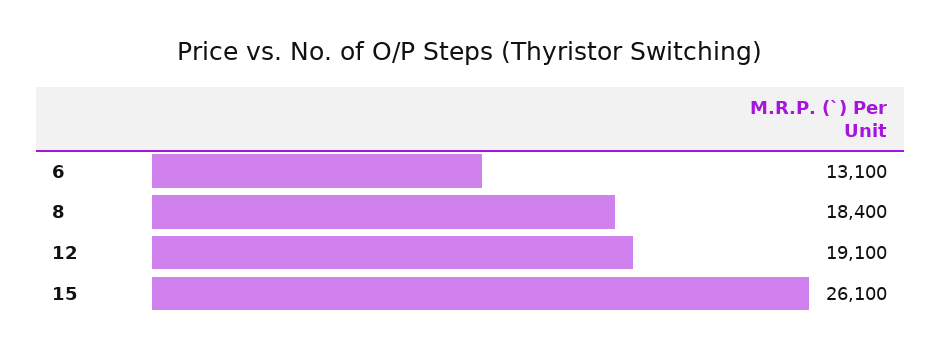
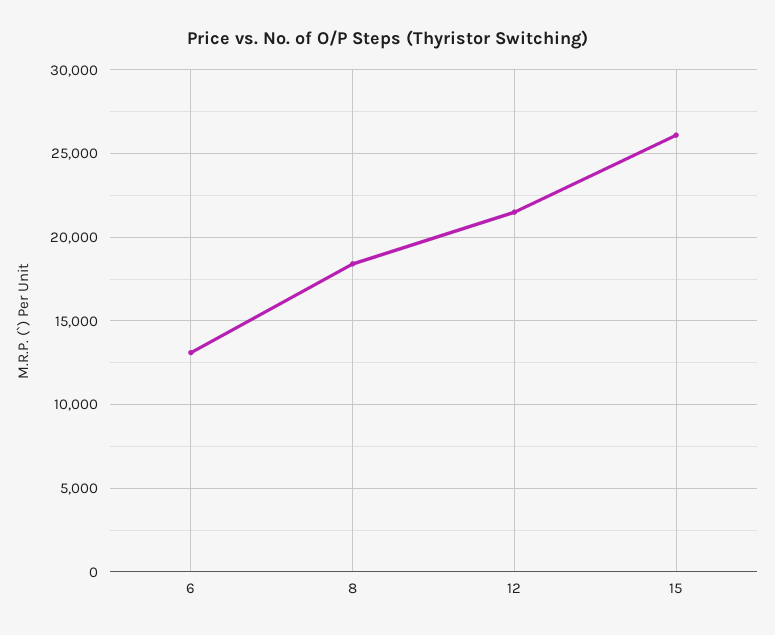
  {
    "6": 13100,
    "8": 18400,
-   "12": 19100,
+   "12": 21500,
    "15": 26100
  }

